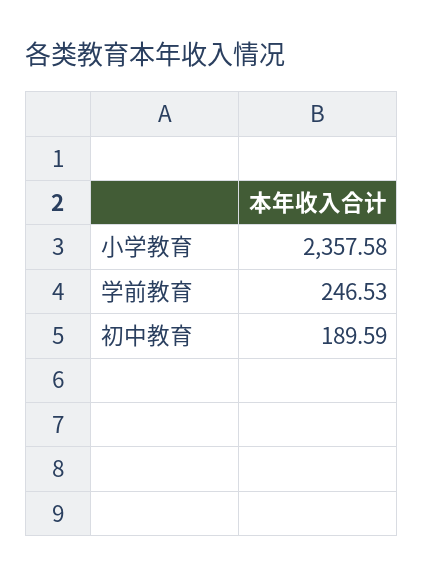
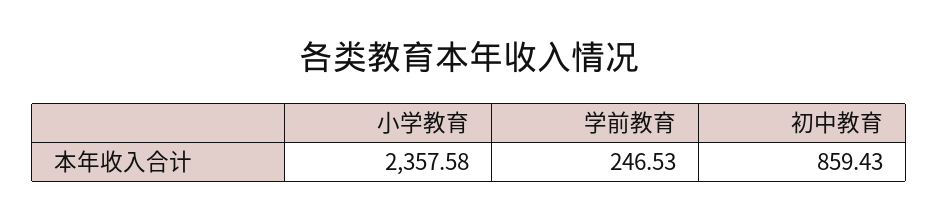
  {
    "小学教育": 2357.58,
    "学前教育": 246.53,
-   "初中教育": 189.59
+   "初中教育": 859.43
  }

